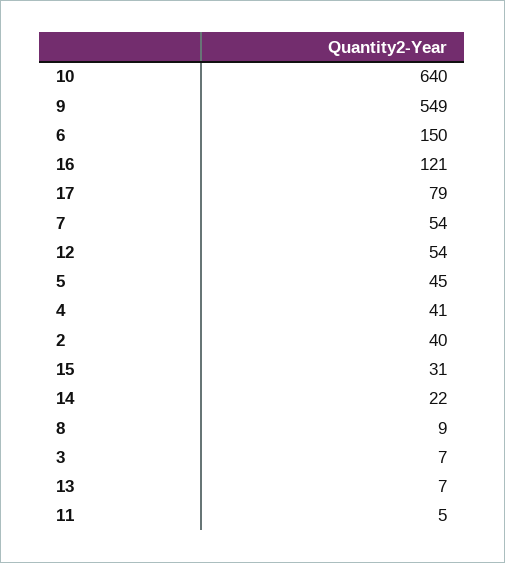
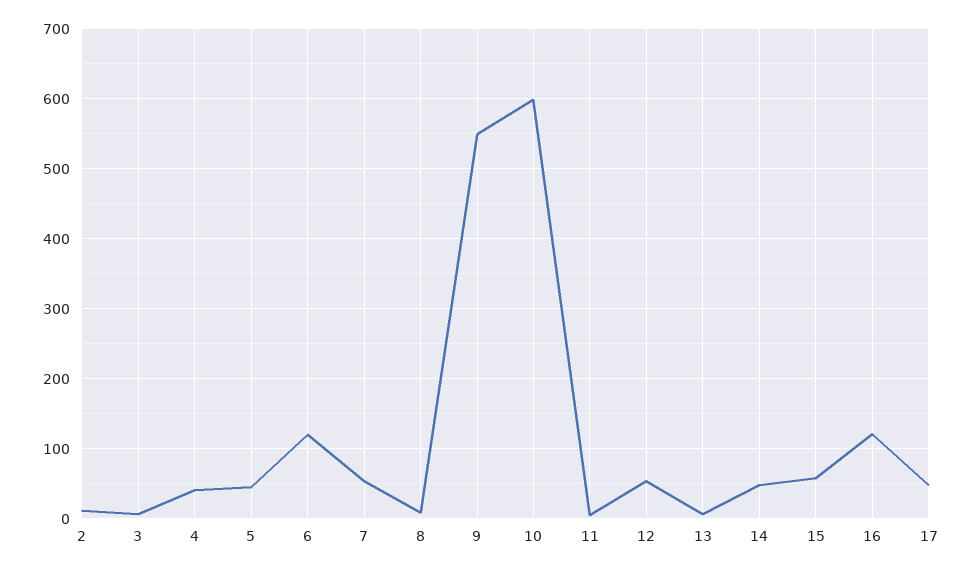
  {
-   "10": 640,
+   "10": 600,
    "9": 549,
-   "6": 150,
+   "6": 120,
    "16": 121,
-   "17": 79,
+   "17": 50,
    "7": 54,
    "12": 54,
    "5": 45,
    "4": 41,
-   "2": 40,
+   "2": 10,
-   "15": 31,
+   "15": 60,
-   "14": 22,
+   "14": 50,
    "8": 9,
    "3": 7,
    "13": 7,
    "11": 5
  }

